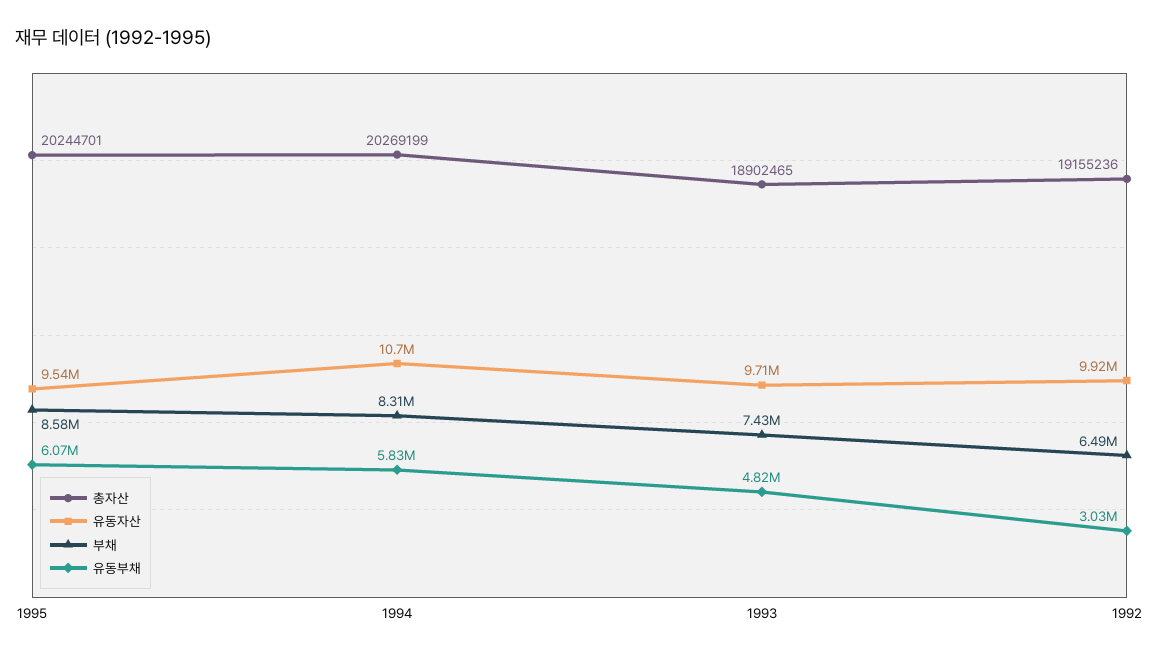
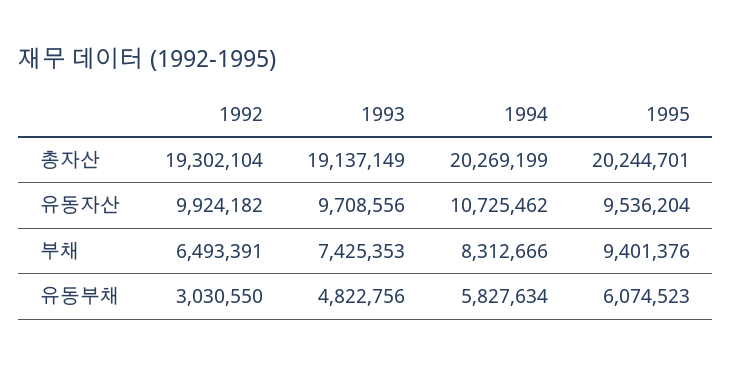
  {
    "총자산": {
      "1995": 20244701,
      "1994": 20269199,
-     "1993": 18902465,
+     "1993": 19137149,
-     "1992": 19155236
+     "1992": 19302104
    },
    "유동자산": {
      "1995": 9536204,
      "1994": 10725462,
      "1993": 9708556,
      "1992": 9924182
    },
    "부채": {
-     "1995": 8580000,
+     "1995": 9401376,
      "1994": 8312666,
      "1993": 7425353,
      "1992": 6493391
    },
    "유동부채": {
      "1995": 6074523,
      "1994": 5827634,
      "1993": 4822756,
      "1992": 3030550
    }
  }

